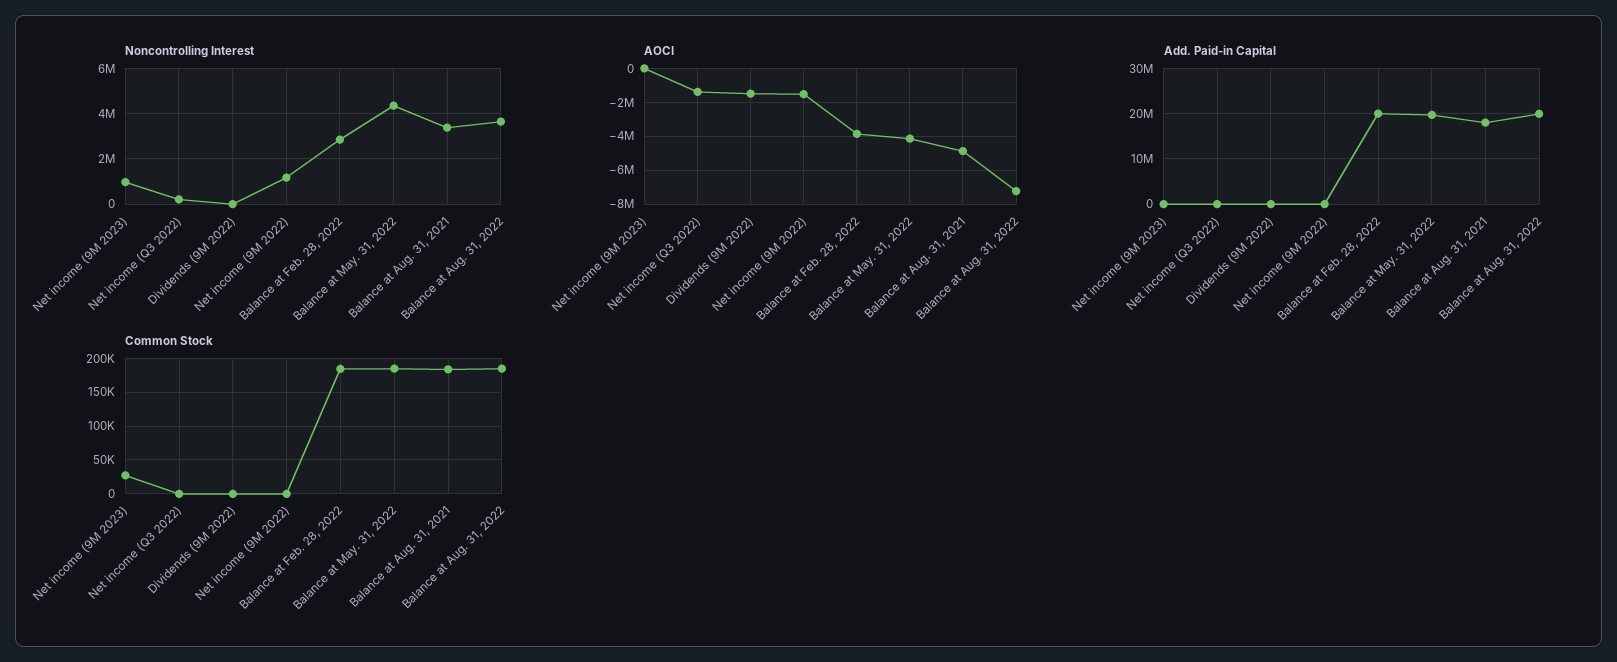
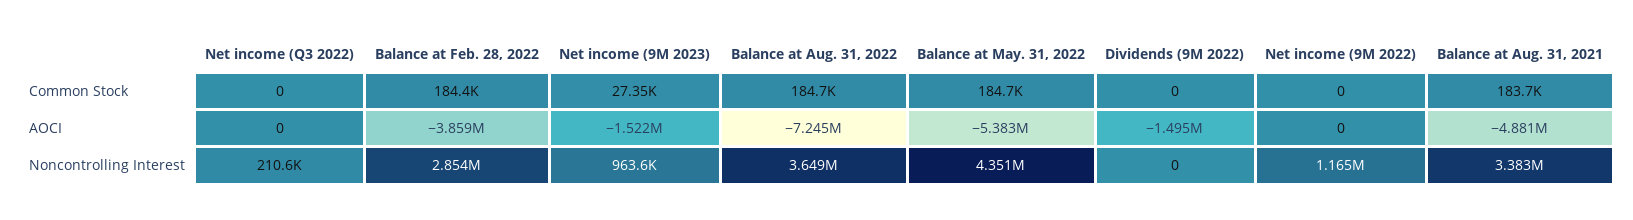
  {
    "Noncontrolling Interest": {
      "Net income (9M 2023)": 963600,
      "Net income (Q3 2022)": 210600,
      "Dividends (9M 2022)": 0,
      "Net income (9M 2022)": 1165000,
      "Balance at Feb. 28, 2022": 2854000,
      "Balance at May. 31, 2022": 4351000,
      "Balance at Aug. 31, 2021": 3383000,
      "Balance at Aug. 31, 2022": 3649000
    },
    "AOCI": {
-     "Net income (9M 2023)": 0,
+     "Net income (9M 2023)": -1522000,
-     "Net income (Q3 2022)": -1500000,
+     "Net income (Q3 2022)": 0,
      "Dividends (9M 2022)": -1495000,
-     "Net income (9M 2022)": -1500000,
+     "Net income (9M 2022)": 0,
      "Balance at Feb. 28, 2022": -3859000,
-     "Balance at May. 31, 2022": -4000000,
+     "Balance at May. 31, 2022": -5383000,
      "Balance at Aug. 31, 2021": -4881000,
      "Balance at Aug. 31, 2022": -7245000
    },
-   "Add. Paid-in Capital": {
-     "Net income (9M 2023)": 0,
-     "Net income (Q3 2022)": 0,
-     "Dividends (9M 2022)": 0,
-     "Net income (9M 2022)": 0,
-     "Balance at Feb. 28, 2022": 20000000,
-     "Balance at May. 31, 2022": 20000000,
-     "Balance at Aug. 31, 2021": 18000000,
-     "Balance at Aug. 31, 2022": 20000000
-   },
    "Common Stock": {
      "Net income (9M 2023)": 27350,
      "Net income (Q3 2022)": 0,
      "Dividends (9M 2022)": 0,
      "Net income (9M 2022)": 0,
      "Balance at Feb. 28, 2022": 184400,
      "Balance at May. 31, 2022": 184700,
      "Balance at Aug. 31, 2021": 183700,
      "Balance at Aug. 31, 2022": 184700
    }
  }

